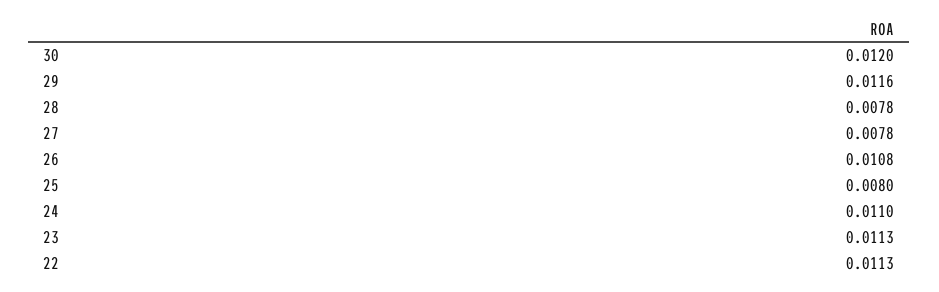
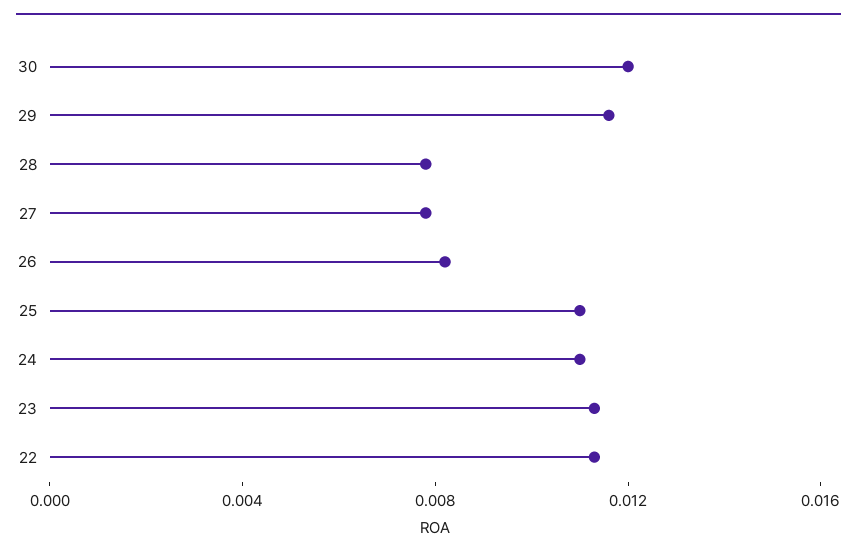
  {
    "30": 0.012,
    "29": 0.0116,
    "28": 0.0078,
    "27": 0.0078,
-   "26": 0.0108,
+   "26": 0.008,
-   "25": 0.008,
+   "25": 0.011,
    "24": 0.011,
    "23": 0.0113,
    "22": 0.0113
  }

